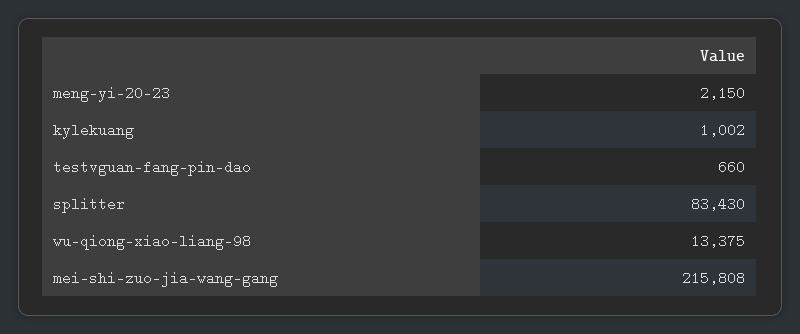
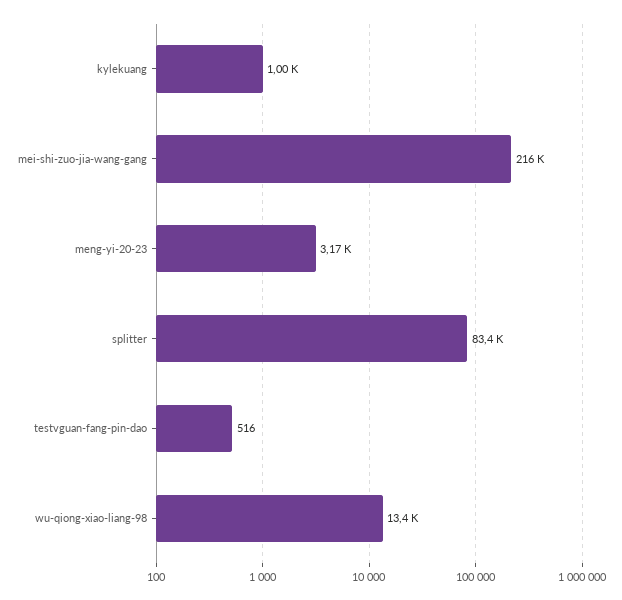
  {
-   "meng-yi-20-23": 2150,
+   "meng-yi-20-23": 3170,
    "kylekuang": 1002,
-   "testvguan-fang-pin-dao": 660,
+   "testvguan-fang-pin-dao": 516,
    "splitter": 83430,
    "wu-qiong-xiao-liang-98": 13375,
    "mei-shi-zuo-jia-wang-gang": 215808
  }

